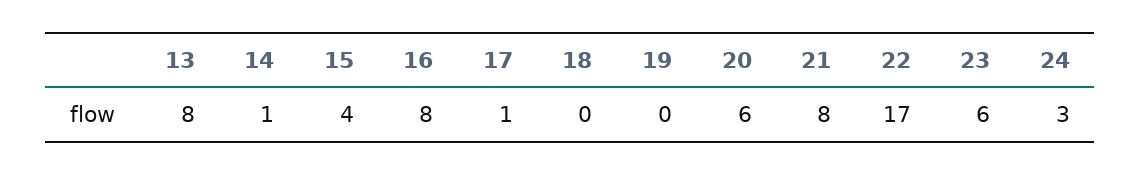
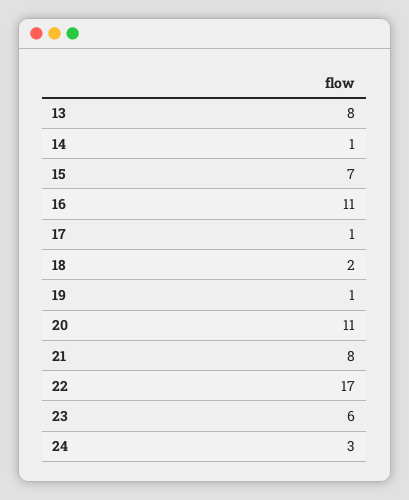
  {
    "13": 8,
    "14": 1,
-   "15": 4,
+   "15": 7,
-   "16": 8,
+   "16": 11,
    "17": 1,
-   "18": 0,
+   "18": 2,
-   "19": 0,
+   "19": 1,
-   "20": 6,
+   "20": 11,
    "21": 8,
    "22": 17,
    "23": 6,
    "24": 3
  }

